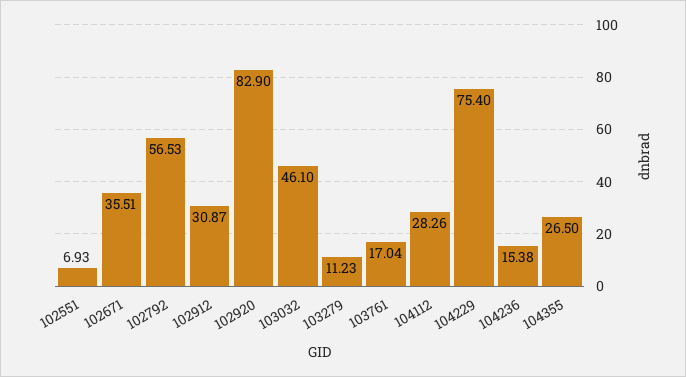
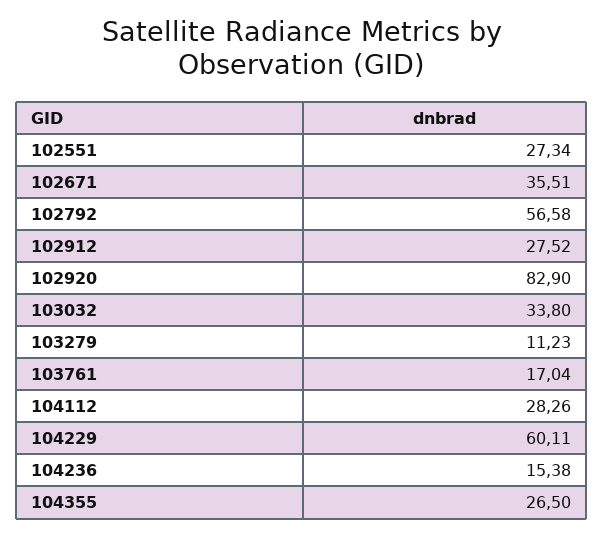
  {
-   "102551": 6.93,
+   "102551": 27.34,
    "102671": 35.51,
-   "102792": 56.53,
+   "102792": 56.58,
-   "102912": 30.87,
+   "102912": 27.52,
    "102920": 82.9,
-   "103032": 46.1,
+   "103032": 33.8,
    "103279": 11.23,
    "103761": 17.04,
    "104112": 28.26,
-   "104229": 75.4,
+   "104229": 60.11,
    "104236": 15.38,
    "104355": 26.5
  }

